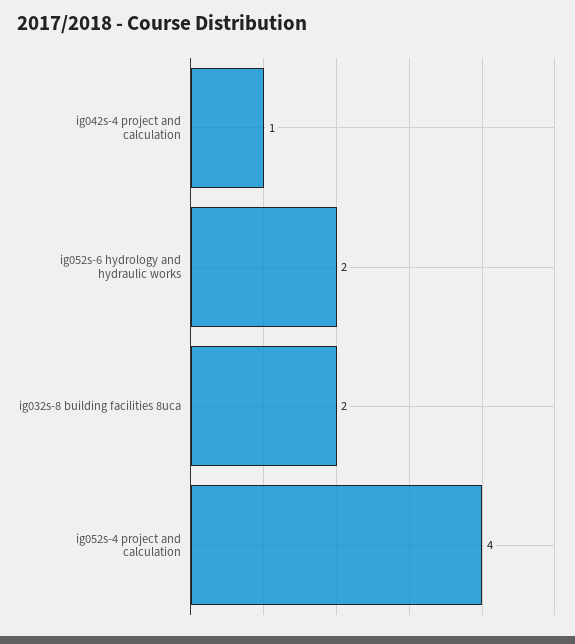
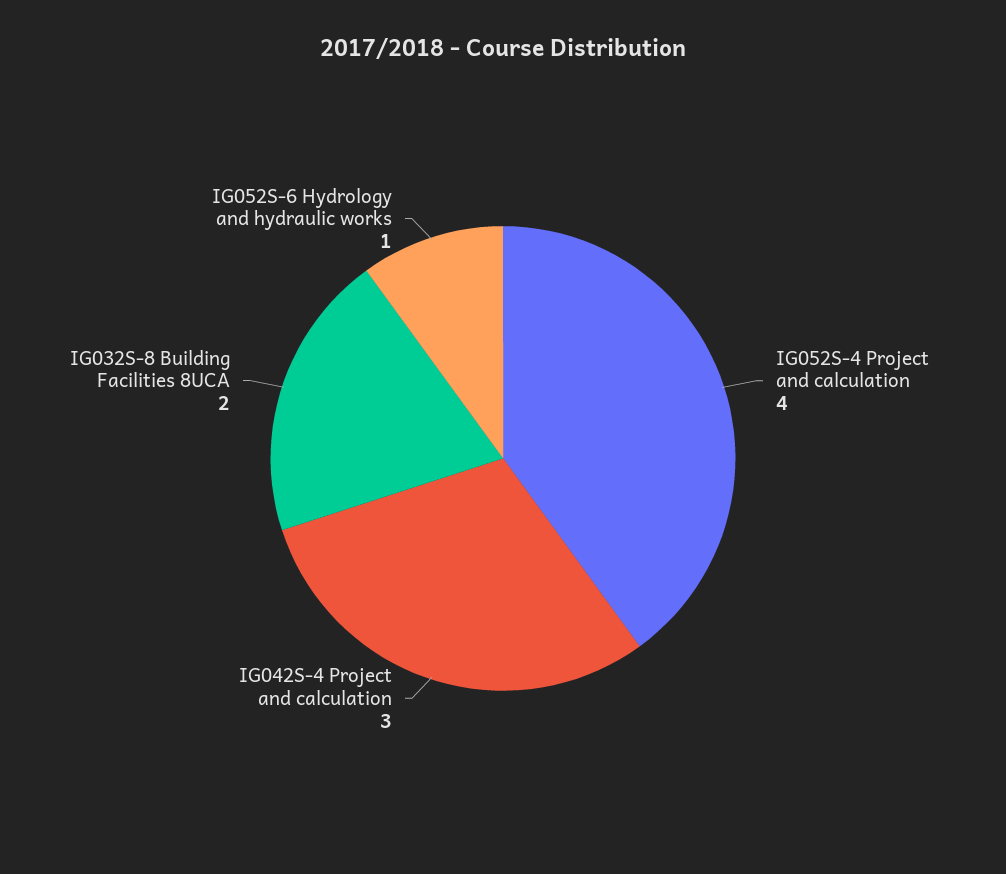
  {
-   "ig042s-4 project and calculation": 1,
+   "ig042s-4 project and calculation": 3,
-   "ig052s-6 hydrology and hydraulic works": 2,
+   "ig052s-6 hydrology and hydraulic works": 1,
    "ig032s-8 building facilities 8uca": 2,
    "ig052s-4 project and calculation": 4
  }

